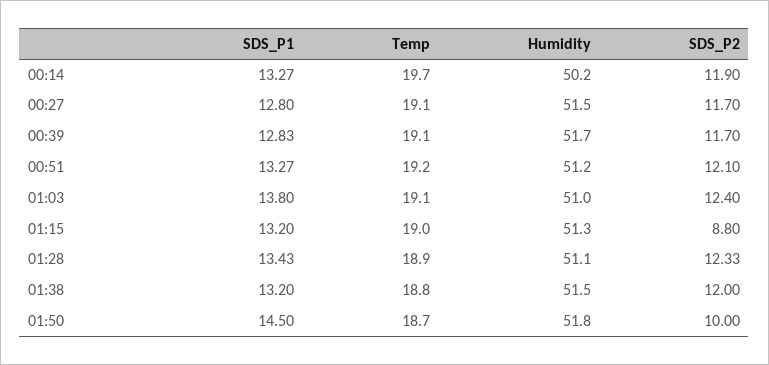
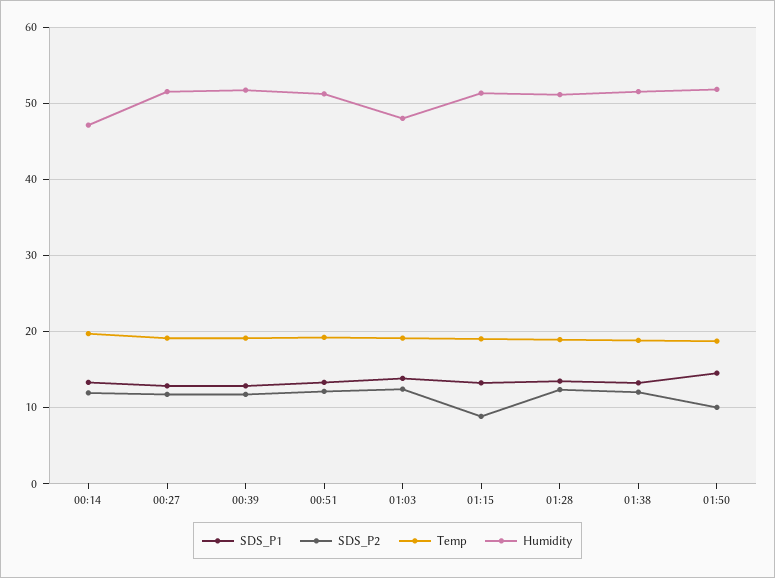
  {
    "SDS_P1": {
      "00:14": 13.27,
      "00:27": 12.8,
      "00:39": 12.83,
      "00:51": 13.27,
      "01:03": 13.8,
      "01:15": 13.2,
      "01:28": 13.43,
      "01:38": 13.2,
      "01:50": 14.5
    },
    "Temp": {
      "00:14": 19.7,
      "00:27": 19.1,
      "00:39": 19.1,
      "00:51": 19.2,
      "01:03": 19.1,
      "01:15": 19,
      "01:28": 18.9,
      "01:38": 18.8,
      "01:50": 18.7
    },
    "Humidity": {
-     "00:14": 50.2,
+     "00:14": 47,
      "00:27": 51.5,
      "00:39": 51.7,
      "00:51": 51.2,
-     "01:03": 51,
+     "01:03": 48,
      "01:15": 51.3,
      "01:28": 51.1,
      "01:38": 51.5,
      "01:50": 51.8
    },
    "SDS_P2": {
      "00:14": 11.9,
      "00:27": 11.7,
      "00:39": 11.7,
      "00:51": 12.1,
      "01:03": 12.4,
      "01:15": 8.8,
      "01:28": 12.33,
      "01:38": 12,
      "01:50": 10
    }
  }

